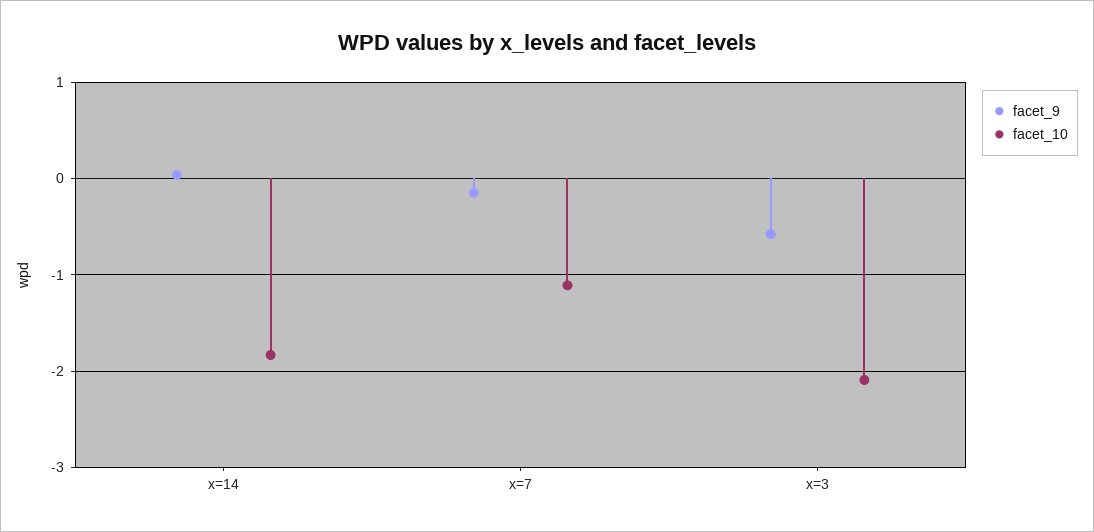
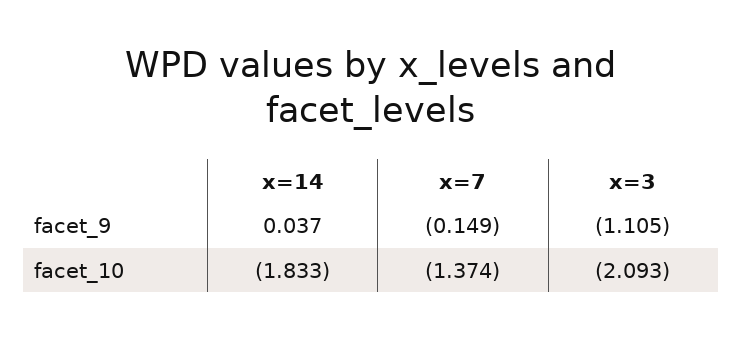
  {
    "facet_9": {
      "x=14": 0.037,
      "x=7": -0.149,
-     "x=3": -0.6
+     "x=3": -1.105
    },
    "facet_10": {
      "x=14": -1.833,
-     "x=7": -1.1,
+     "x=7": -1.374,
      "x=3": -2.093
    }
  }

